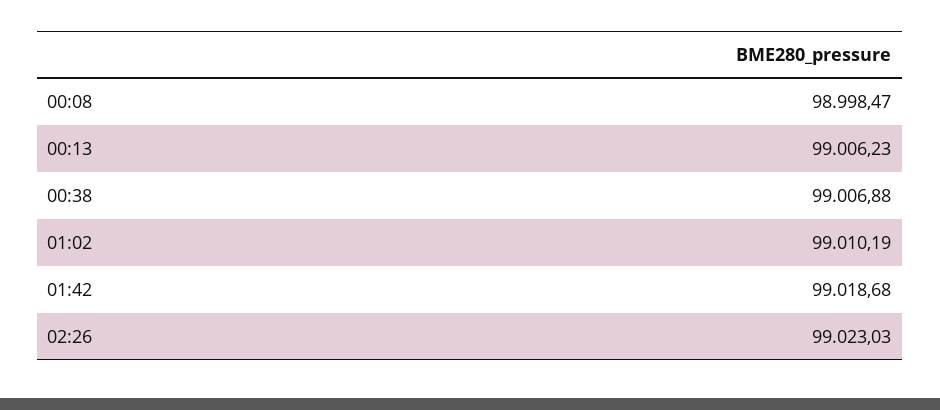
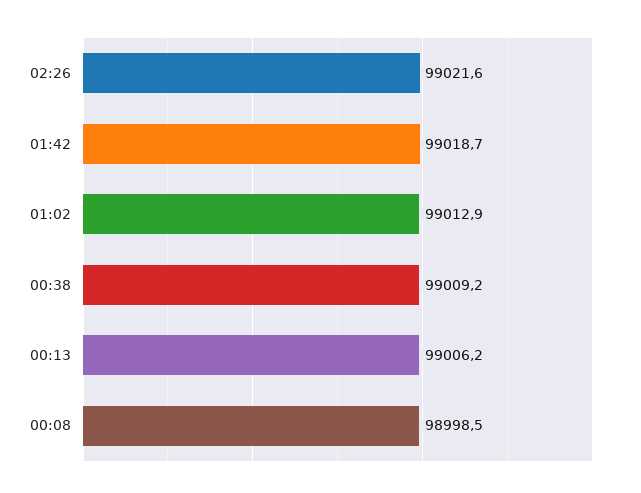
  {
    "00:08": 98998.47,
    "00:13": 99006.23,
-   "00:38": 99006.88,
+   "00:38": 99009.2,
-   "01:02": 99010.19,
+   "01:02": 99012.9,
    "01:42": 99018.68,
-   "02:26": 99023.03
+   "02:26": 99021.6
  }

